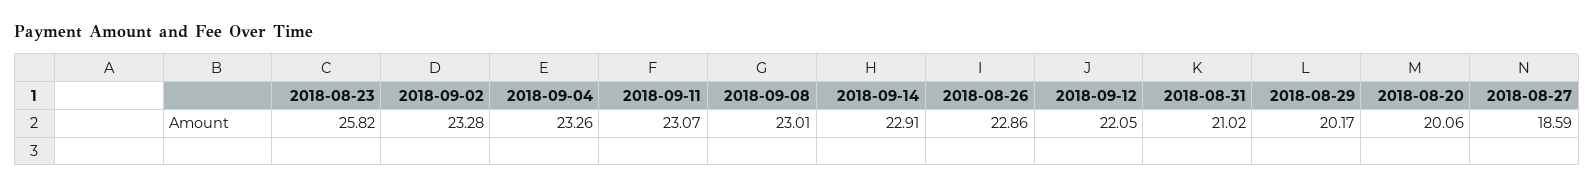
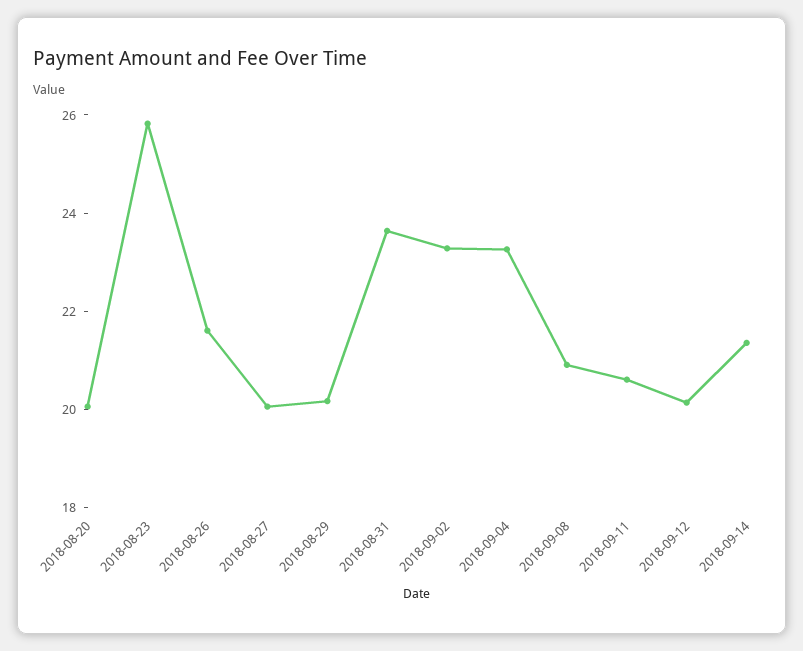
  {
    "2018-08-23": 25.82,
    "2018-09-02": 23.28,
    "2018-09-04": 23.26,
-   "2018-09-11": 23.07,
+   "2018-09-11": 20.5,
-   "2018-09-08": 23.01,
+   "2018-09-08": 21,
-   "2018-09-14": 22.91,
+   "2018-09-14": 21.5,
-   "2018-08-26": 22.86,
+   "2018-08-26": 21.5,
-   "2018-09-12": 22.05,
+   "2018-09-12": 20,
-   "2018-08-31": 21.02,
+   "2018-08-31": 23.5,
    "2018-08-29": 20.17,
    "2018-08-20": 20.06,
-   "2018-08-27": 18.59
+   "2018-08-27": 20
  }

